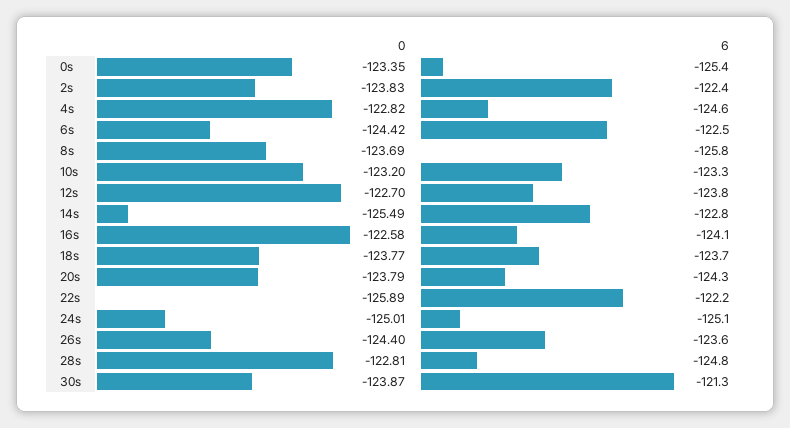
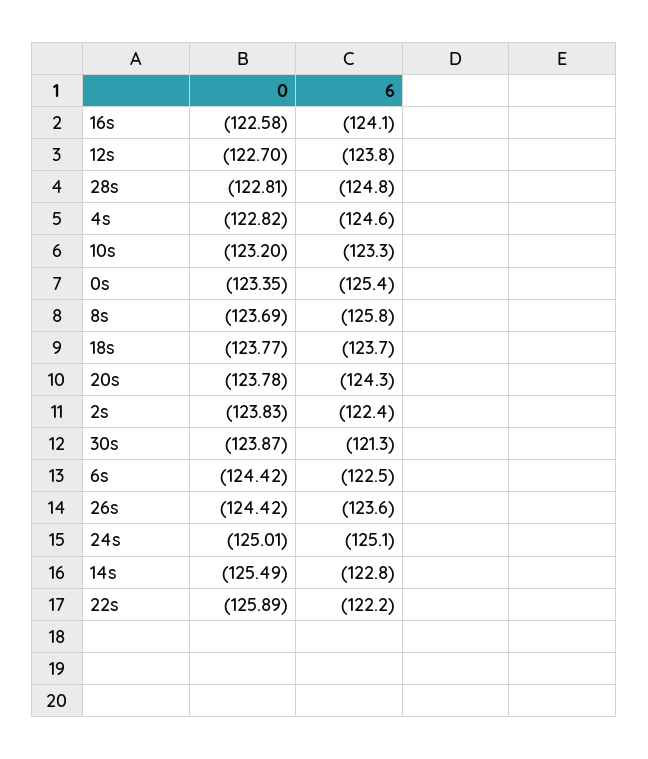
  {
    "0": {
      "0s": -123.35,
      "2s": -123.83,
      "4s": -122.82,
      "6s": -124.42,
      "8s": -123.69,
      "10s": -123.2,
      "12s": -122.7,
      "14s": -125.49,
      "16s": -122.58,
      "18s": -123.77,
-     "20s": -123.79,
+     "20s": -123.78,
      "22s": -125.89,
      "24s": -125.01,
-     "26s": -124.4,
+     "26s": -124.42,
      "28s": -122.81,
      "30s": -123.87
    },
    "6": {
      "0s": -125.4,
      "2s": -122.4,
      "4s": -124.6,
      "6s": -122.5,
      "8s": -125.8,
      "10s": -123.3,
      "12s": -123.8,
      "14s": -122.8,
      "16s": -124.1,
      "18s": -123.7,
      "20s": -124.3,
      "22s": -122.2,
      "24s": -125.1,
      "26s": -123.6,
      "28s": -124.8,
      "30s": -121.3
    }
  }

